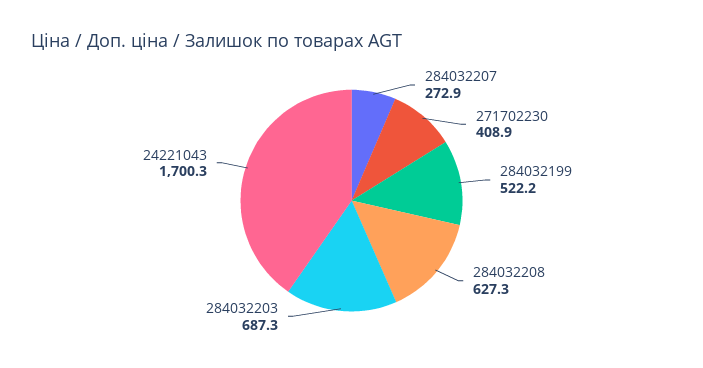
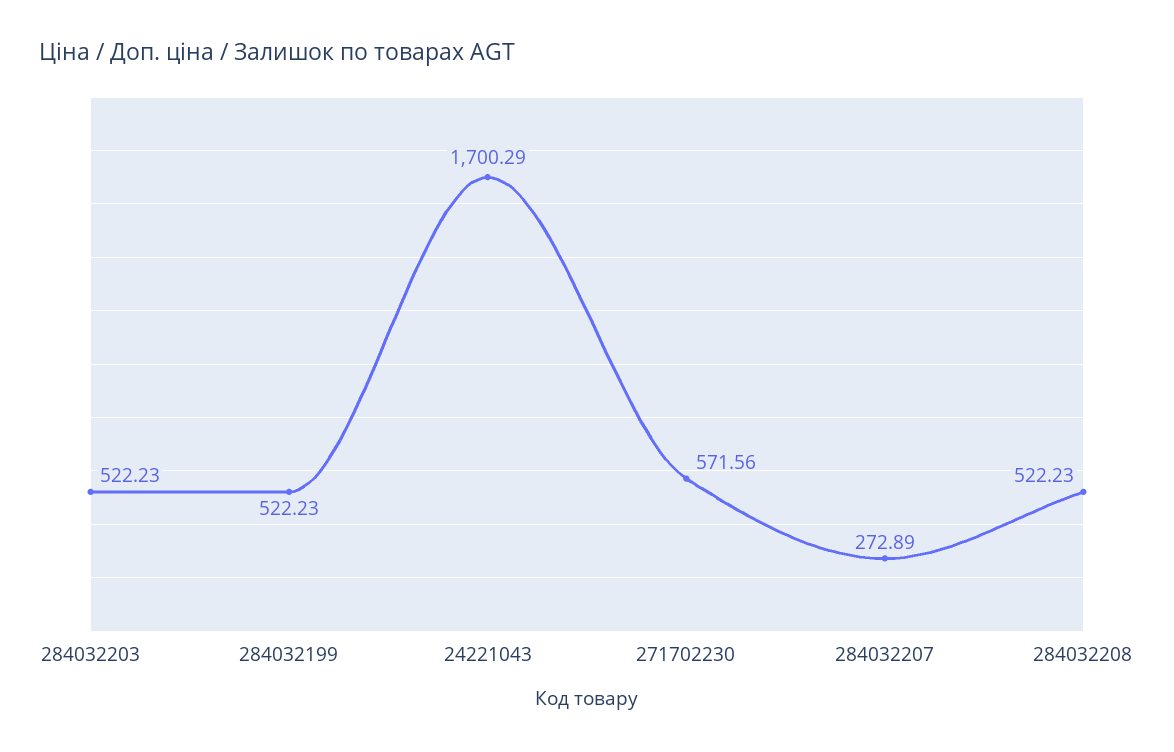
  {
    "284032207": 272.89,
-   "271702230": 408.9,
+   "271702230": 571.56,
    "284032199": 522.23,
-   "284032208": 627.3,
+   "284032208": 522.23,
-   "284032203": 687.3,
+   "284032203": 522.23,
    "24221043": 1700.29
  }

